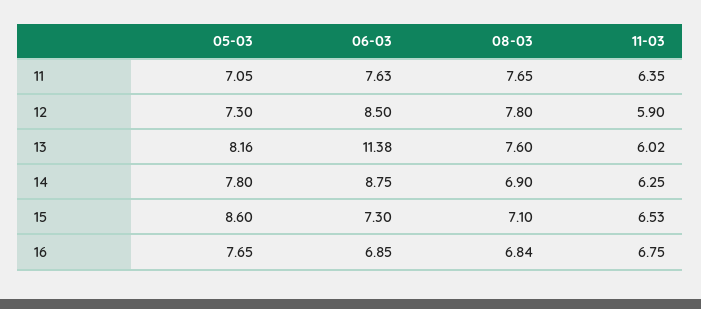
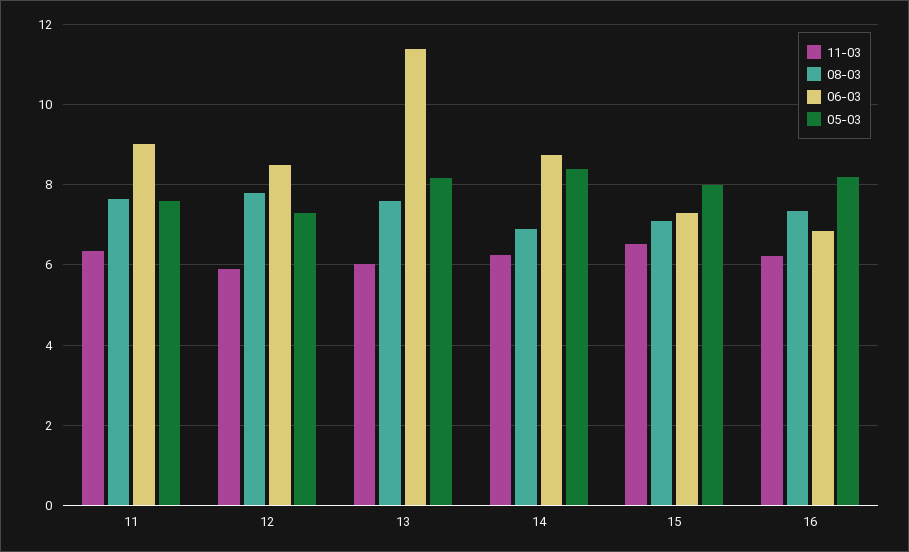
  {
    "05-03": {
-     "11": 7.05,
+     "11": 7.6,
      "12": 7.3,
      "13": 8.16,
-     "14": 7.8,
+     "14": 8.4,
-     "15": 8.6,
+     "15": 8,
-     "16": 7.65
+     "16": 8.2
    },
    "06-03": {
-     "11": 7.63,
+     "11": 9,
      "12": 8.5,
      "13": 11.38,
      "14": 8.75,
      "15": 7.3,
      "16": 6.85
    },
    "08-03": {
      "11": 7.65,
      "12": 7.8,
      "13": 7.6,
      "14": 6.9,
      "15": 7.1,
-     "16": 6.84
+     "16": 7.4
    },
    "11-03": {
      "11": 6.35,
      "12": 5.9,
      "13": 6.02,
      "14": 6.25,
      "15": 6.53,
-     "16": 6.75
+     "16": 6.2
    }
  }

